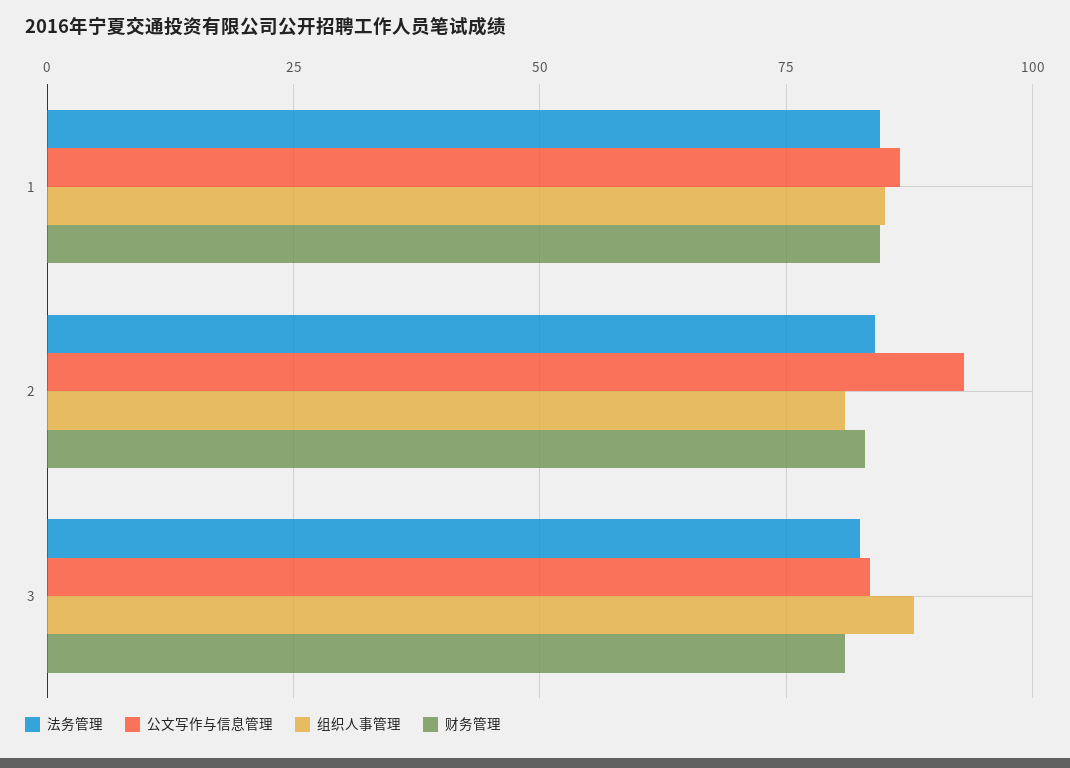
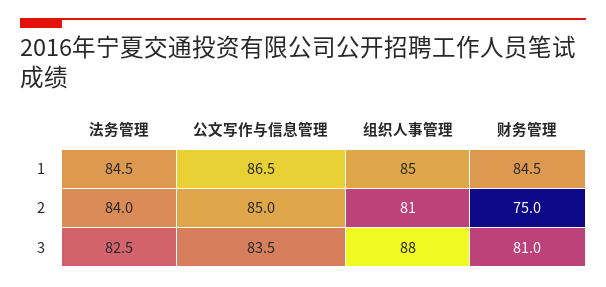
  {
    "法务管理": {
      "1": 84.5,
      "2": 84,
      "3": 82.5
    },
    "公文写作与信息管理": {
      "1": 86.5,
-     "2": 92.5,
+     "2": 85,
      "3": 83.5
    },
    "组织人事管理": {
      "1": 85,
      "2": 81,
      "3": 88
    },
    "财务管理": {
      "1": 84.5,
-     "2": 82.5,
+     "2": 75,
      "3": 81
    }
  }

